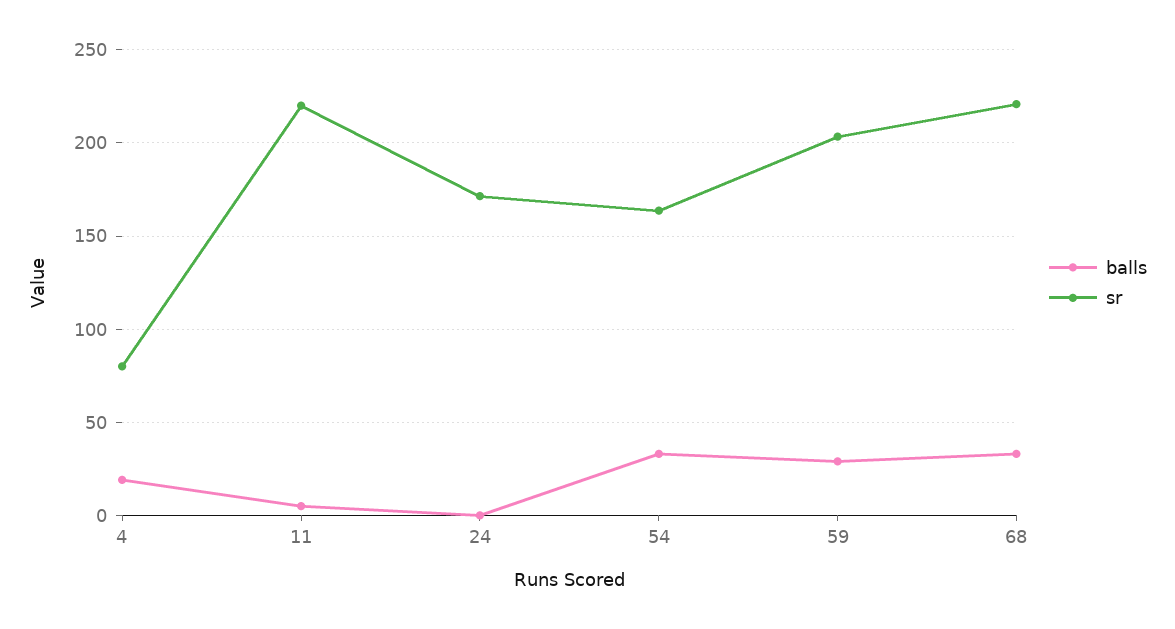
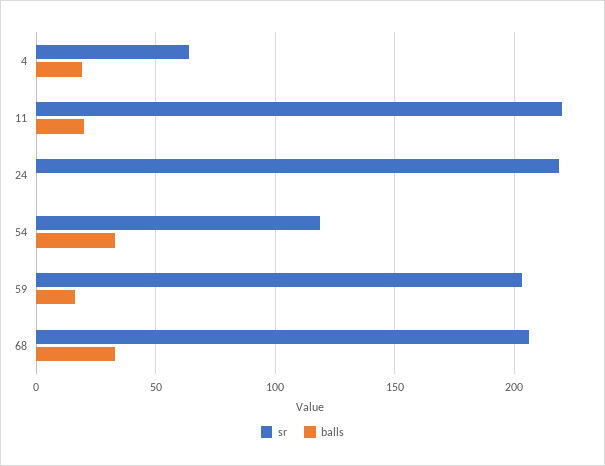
  {
    "balls": {
      "4": 20,
-     "11": 5,
+     "11": 20,
      "24": 0,
      "54": 35,
-     "59": 30,
+     "59": 15,
      "68": 35
    },
    "sr": {
-     "4": 80,
+     "4": 65,
      "11": 220,
-     "24": 170,
+     "24": 220,
-     "54": 165,
+     "54": 120,
      "59": 205,
-     "68": 220
+     "68": 205
    }
  }

